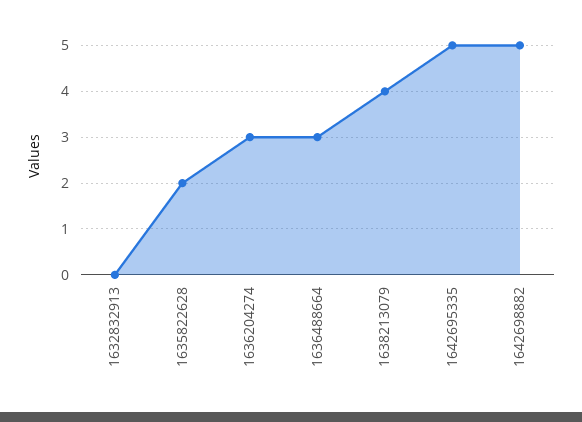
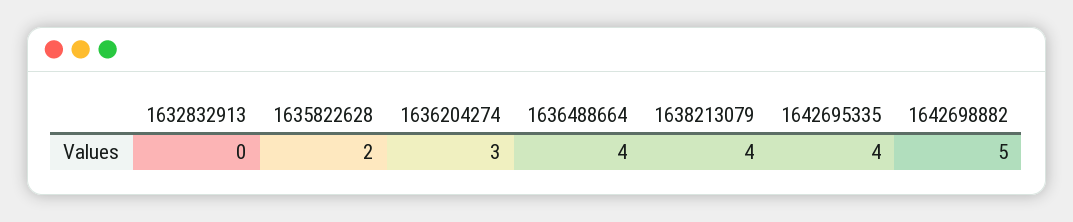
  {
    "1632832913": 0,
    "1635822628": 2,
    "1636204274": 3,
-   "1636488664": 3,
+   "1636488664": 4,
    "1638213079": 4,
-   "1642695335": 5,
+   "1642695335": 4,
    "1642698882": 5
  }

